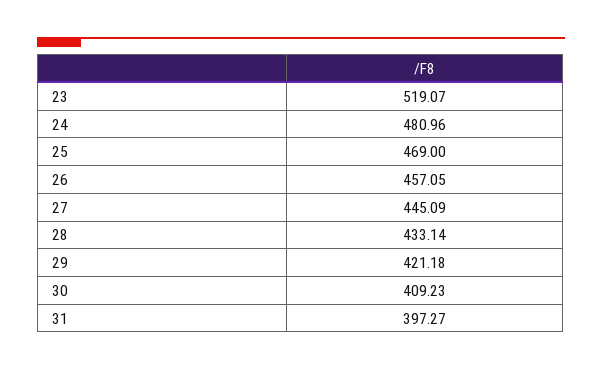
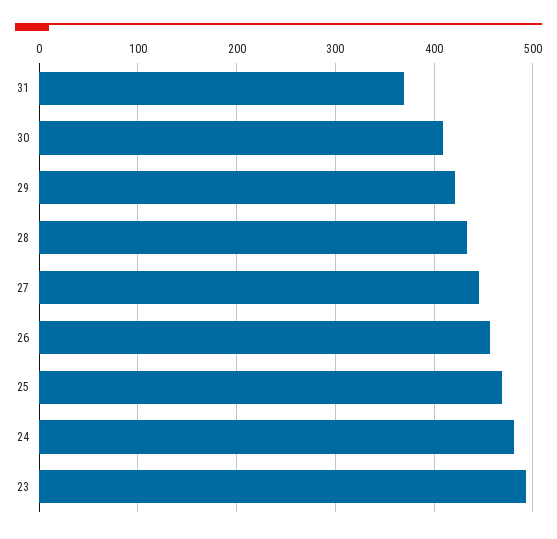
  {
-   "23": 519.07,
+   "23": 490,
    "24": 480.96,
    "25": 469,
    "26": 457.05,
    "27": 445.09,
    "28": 433.14,
    "29": 421.18,
    "30": 409.23,
-   "31": 397.27
+   "31": 370
  }

